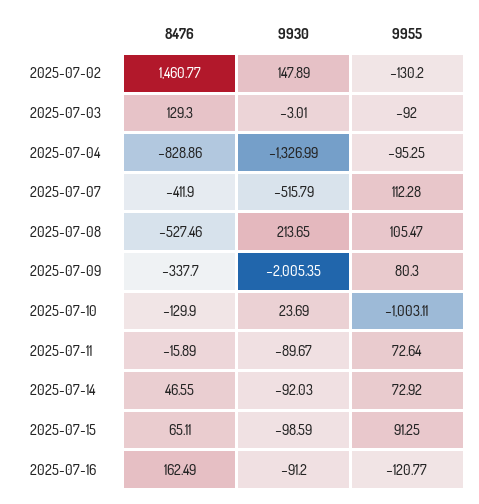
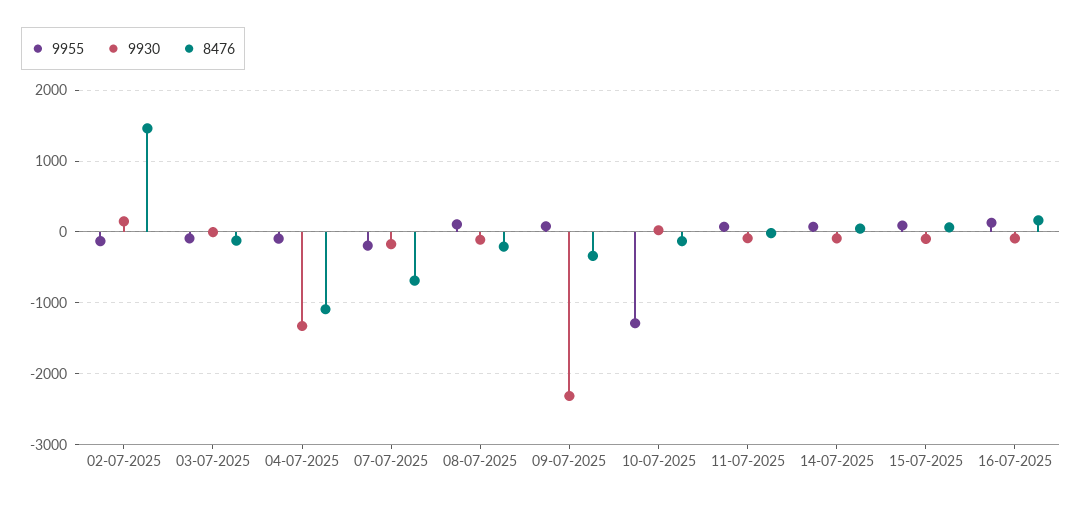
  {
    "8476": {
      "2025-07-02": 1460.77,
-     "2025-07-03": 129.3,
+     "2025-07-03": -100,
-     "2025-07-04": -828.86,
+     "2025-07-04": -1100,
-     "2025-07-07": -411.9,
+     "2025-07-07": -700,
-     "2025-07-08": -527.46,
+     "2025-07-08": -200,
      "2025-07-09": -337.7,
      "2025-07-10": -129.9,
      "2025-07-11": -15.89,
      "2025-07-14": 46.55,
      "2025-07-15": 65.11,
      "2025-07-16": 162.49
    },
    "9930": {
      "2025-07-02": 147.89,
      "2025-07-03": -3.01,
      "2025-07-04": -1326.99,
-     "2025-07-07": -515.79,
+     "2025-07-07": -200,
-     "2025-07-08": 213.65,
+     "2025-07-08": -100,
-     "2025-07-09": -2005.35,
+     "2025-07-09": -2300,
      "2025-07-10": 23.69,
      "2025-07-11": -89.67,
      "2025-07-14": -92.03,
      "2025-07-15": -98.59,
      "2025-07-16": -91.2
    },
    "9955": {
      "2025-07-02": -130.2,
      "2025-07-03": -92,
      "2025-07-04": -95.25,
-     "2025-07-07": 112.28,
+     "2025-07-07": -200,
      "2025-07-08": 105.47,
      "2025-07-09": 80.3,
-     "2025-07-10": -1003.11,
+     "2025-07-10": -1300,
      "2025-07-11": 72.64,
      "2025-07-14": 72.92,
      "2025-07-15": 91.25,
-     "2025-07-16": -120.77
+     "2025-07-16": 100
    }
  }

